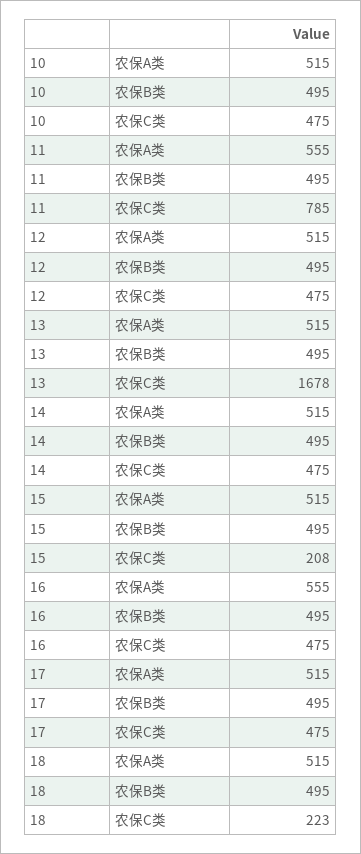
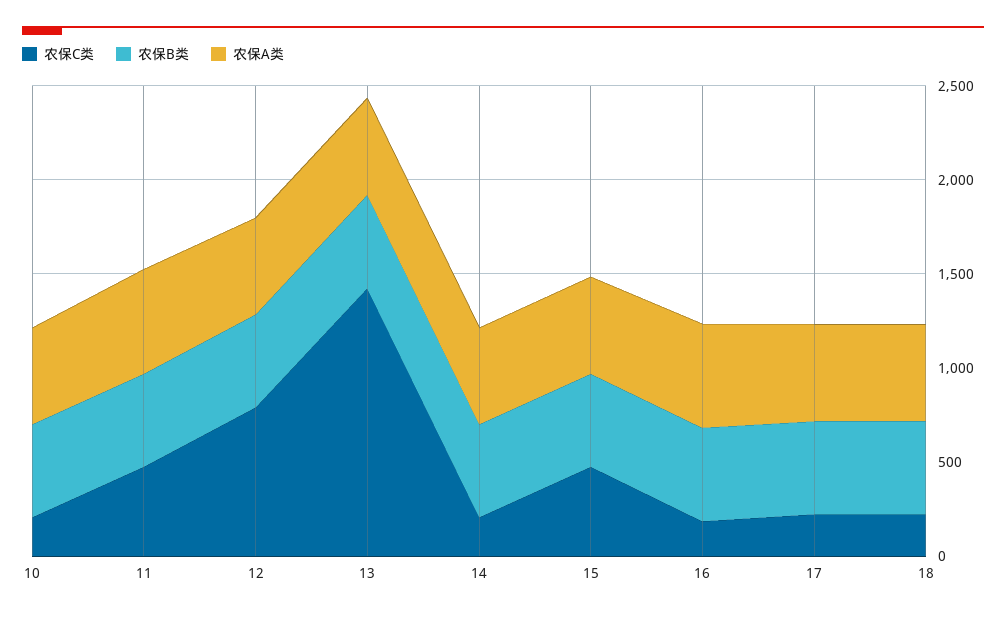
  {
    "农保A类": {
      "10": 515,
      "11": 555,
      "12": 515,
      "13": 515,
      "14": 515,
      "15": 515,
      "16": 555,
      "17": 515,
      "18": 515
    },
    "农保B类": {
      "10": 495,
      "11": 495,
      "12": 495,
      "13": 495,
      "14": 495,
      "15": 495,
      "16": 495,
      "17": 495,
      "18": 495
    },
    "农保C类": {
-     "10": 475,
+     "10": 200,
-     "11": 785,
+     "11": 500,
-     "12": 475,
+     "12": 800,
-     "13": 1678,
+     "13": 1400,
-     "14": 475,
+     "14": 200,
-     "15": 208,
+     "15": 500,
-     "16": 475,
+     "16": 200,
-     "17": 475,
+     "17": 200,
      "18": 223
    }
  }

